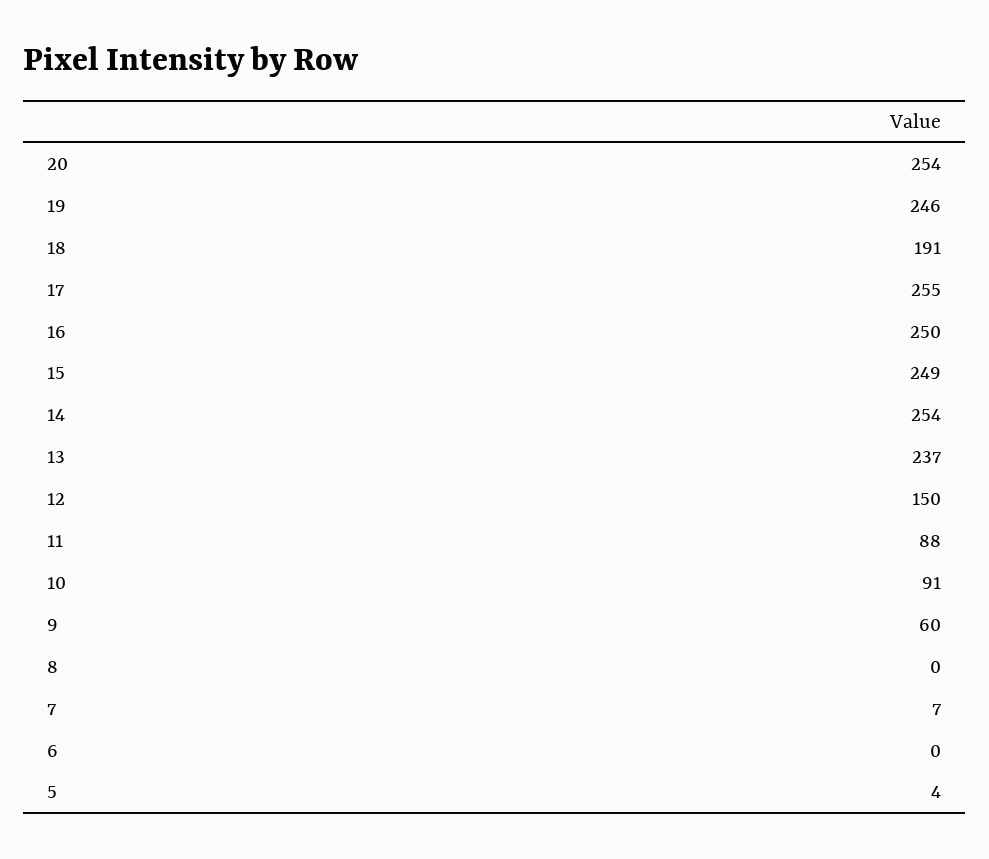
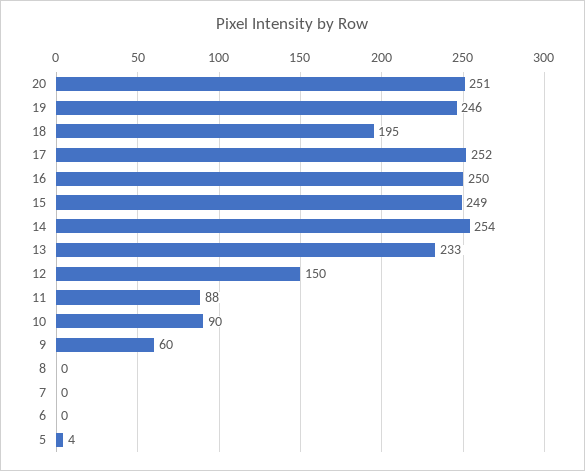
  {
-   "20": 254,
+   "20": 251,
    "19": 246,
-   "18": 191,
+   "18": 195,
-   "17": 255,
+   "17": 252,
    "16": 250,
    "15": 249,
    "14": 254,
-   "13": 237,
+   "13": 233,
    "12": 150,
    "11": 88,
-   "10": 91,
+   "10": 90,
    "9": 60,
    "8": 0,
-   "7": 7,
+   "7": 0,
    "6": 0,
    "5": 4
  }

